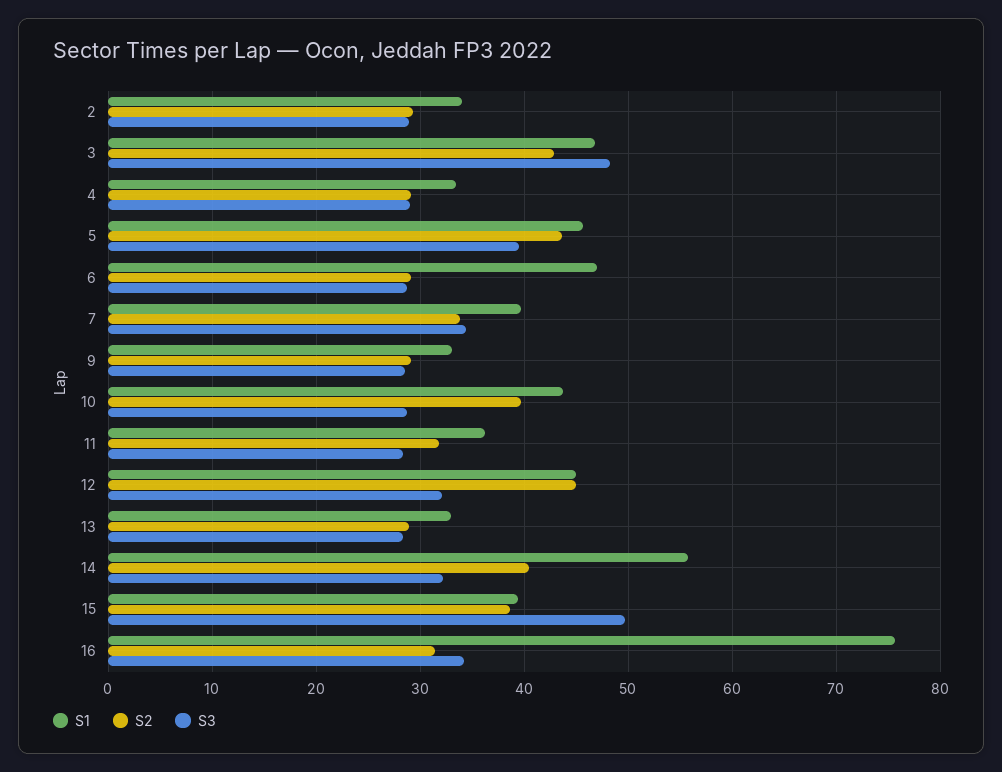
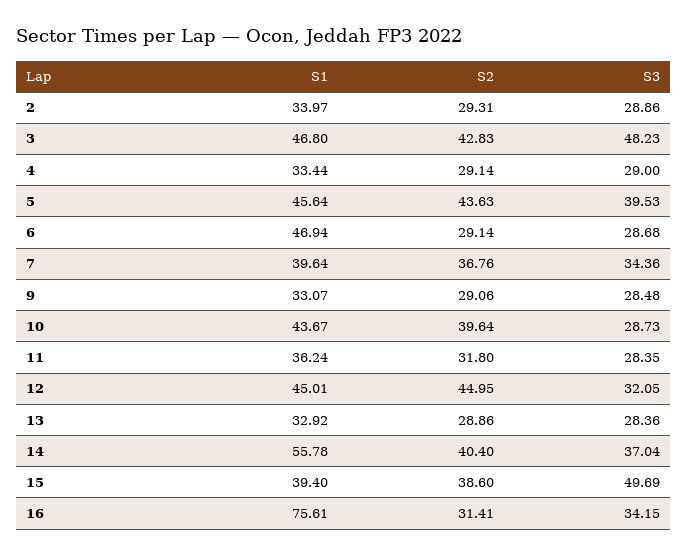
  {
    "S1": {
      "2": 33.97,
      "3": 46.8,
      "4": 33.44,
      "5": 45.64,
      "6": 46.94,
      "7": 39.64,
      "9": 33.07,
      "10": 43.67,
      "11": 36.24,
      "12": 45.01,
      "13": 32.92,
      "14": 55.78,
      "15": 39.4,
      "16": 75.61
    },
    "S2": {
      "2": 29.31,
      "3": 42.83,
      "4": 29.14,
      "5": 43.63,
      "6": 29.14,
-     "7": 34,
+     "7": 36.76,
      "9": 29.06,
      "10": 39.64,
      "11": 31.8,
      "12": 44.95,
      "13": 28.86,
      "14": 40.4,
      "15": 38.6,
      "16": 31.41
    },
    "S3": {
      "2": 28.86,
      "3": 48.23,
      "4": 29,
      "5": 39.53,
      "6": 28.68,
      "7": 34.36,
      "9": 28.48,
      "10": 28.73,
      "11": 28.35,
      "12": 32.05,
      "13": 28.36,
-     "14": 32,
+     "14": 37.04,
      "15": 49.69,
      "16": 34.15
    }
  }

